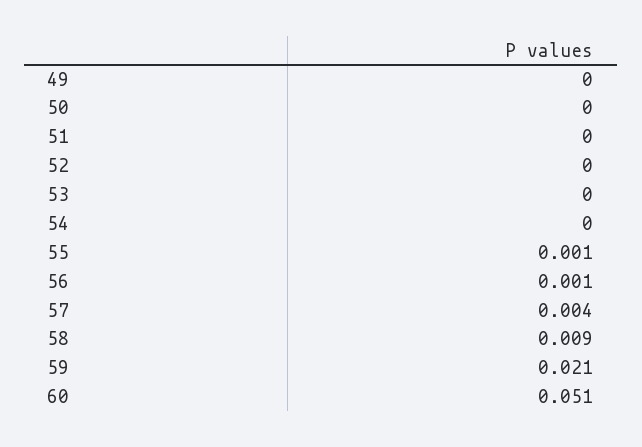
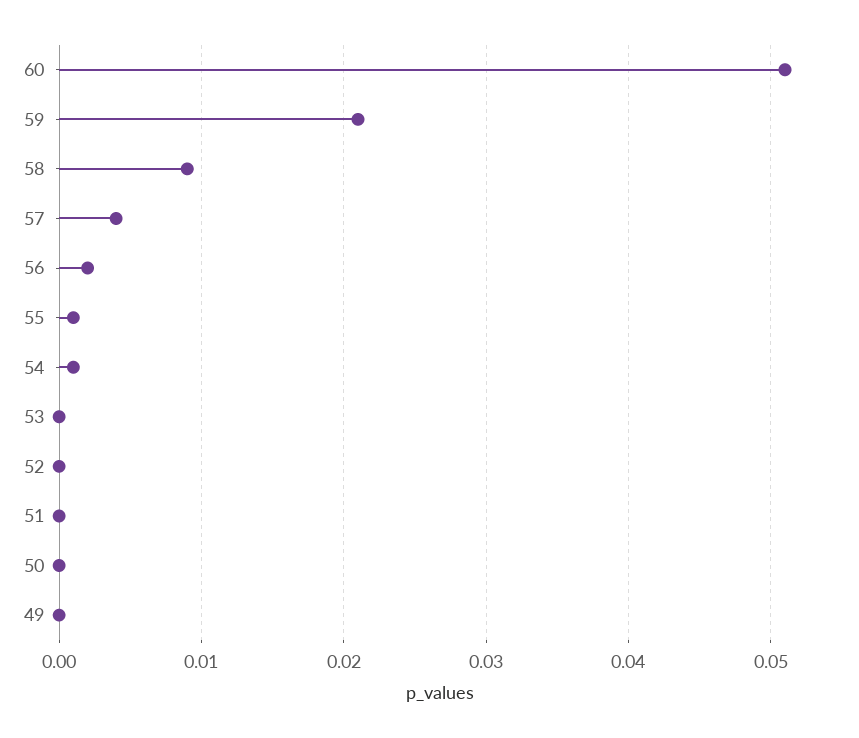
  {
    "49": 0,
    "50": 0,
    "51": 0,
    "52": 0,
    "53": 0,
-   "54": 0,
+   "54": 0.001,
    "55": 0.001,
-   "56": 0.001,
+   "56": 0.002,
    "57": 0.004,
    "58": 0.009,
    "59": 0.021,
    "60": 0.051
  }

